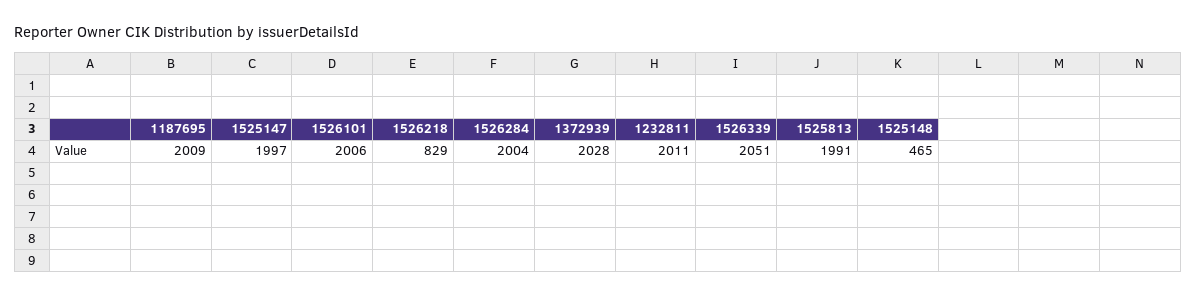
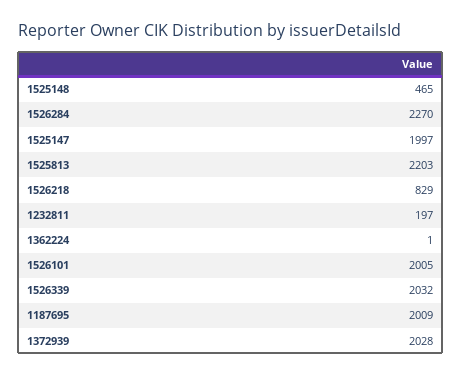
  {
    "1187695": 2009,
    "1525147": 1997,
-   "1526101": 2006,
+   "1526101": 2005,
    "1526218": 829,
-   "1526284": 2004,
+   "1526284": 2270,
    "1372939": 2028,
-   "1232811": 2011,
+   "1232811": 197,
-   "1526339": 2051,
+   "1526339": 2032,
-   "1525813": 1991,
+   "1525813": 2203,
-   "1525148": 465
+   "1525148": 465,
+   "1362224": 1
  }

